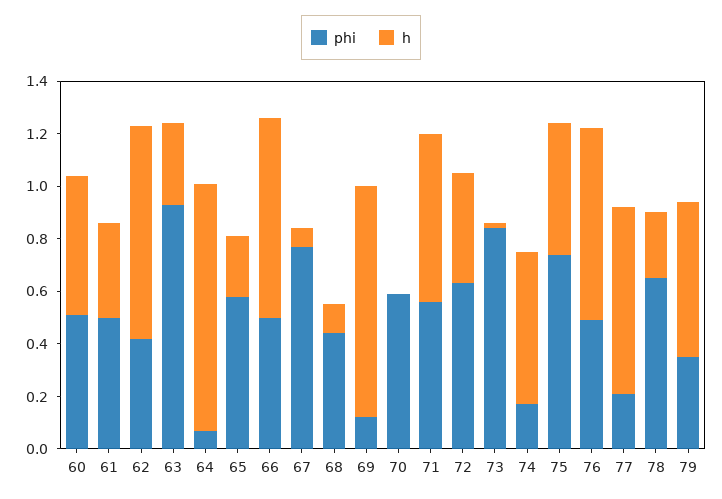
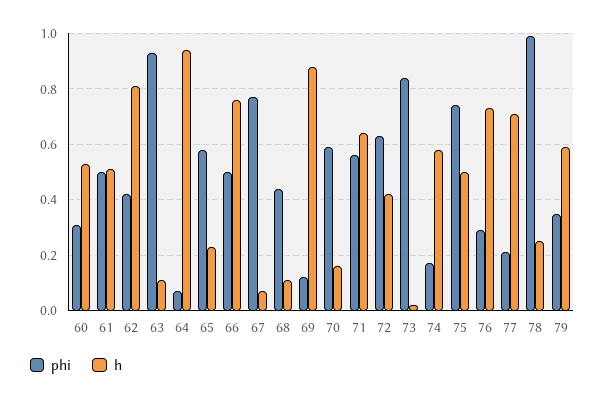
  {
    "phi": {
-     "60": 0.5,
+     "60": 0.3,
      "61": 0.5,
      "62": 0.4,
      "63": 0.95,
      "64": 0.05,
      "65": 0.6,
      "66": 0.5,
      "67": 0.75,
      "68": 0.45,
      "69": 0.1,
      "70": 0.6,
      "71": 0.55,
      "72": 0.65,
      "73": 0.85,
      "74": 0.15,
      "75": 0.75,
-     "76": 0.5,
+     "76": 0.3,
      "77": 0.2,
-     "78": 0.65,
+     "78": 1,
      "79": 0.35
    },
    "h": {
      "60": 0.55,
-     "61": 0.35,
+     "61": 0.5,
      "62": 0.8,
-     "63": 0.3,
+     "63": 0.1,
      "64": 0.95,
      "65": 0.25,
      "66": 0.75,
      "67": 0.05,
      "68": 0.1,
      "69": 0.9,
-     "70": 0,
+     "70": 0.15,
      "71": 0.65,
      "72": 0.4,
      "73": 0,
      "74": 0.6,
      "75": 0.5,
      "76": 0.75,
      "77": 0.7,
      "78": 0.25,
      "79": 0.6
    }
  }

